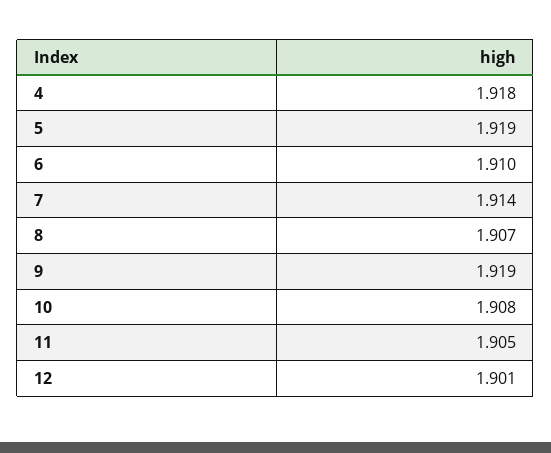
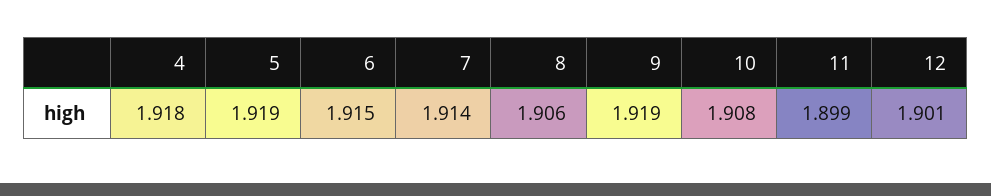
  {
    "4": 1.918,
    "5": 1.919,
-   "6": 1.91,
+   "6": 1.915,
    "7": 1.914,
-   "8": 1.907,
+   "8": 1.906,
    "9": 1.919,
    "10": 1.908,
-   "11": 1.905,
+   "11": 1.899,
    "12": 1.901
  }

